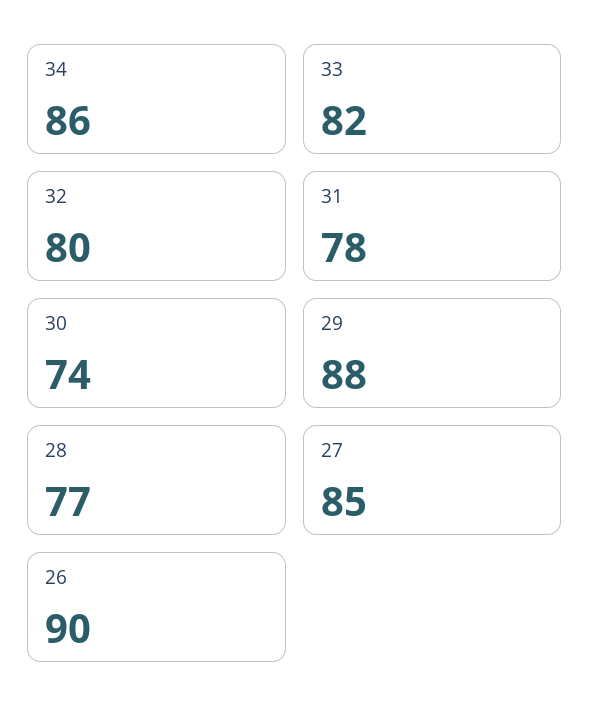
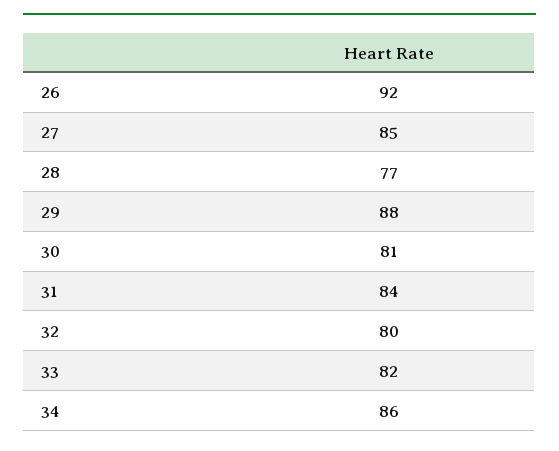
  {
    "34": 86,
    "33": 82,
    "32": 80,
-   "31": 78,
+   "31": 84,
-   "30": 74,
+   "30": 81,
    "29": 88,
    "28": 77,
    "27": 85,
-   "26": 90
+   "26": 92
  }

